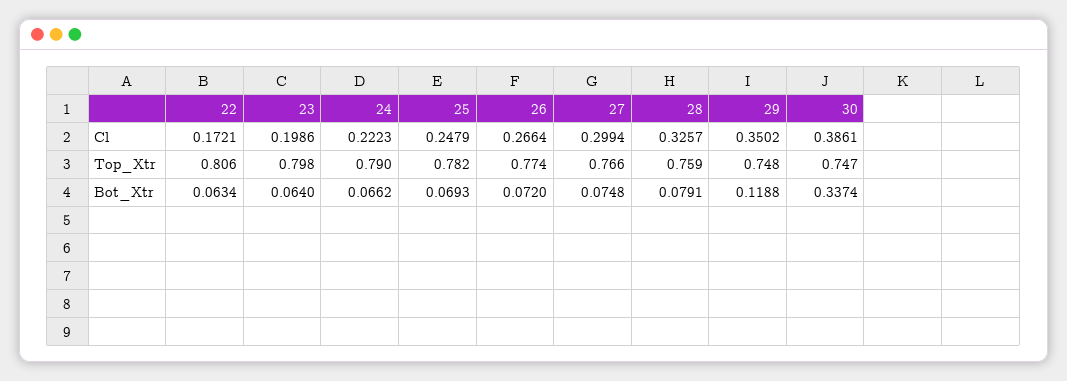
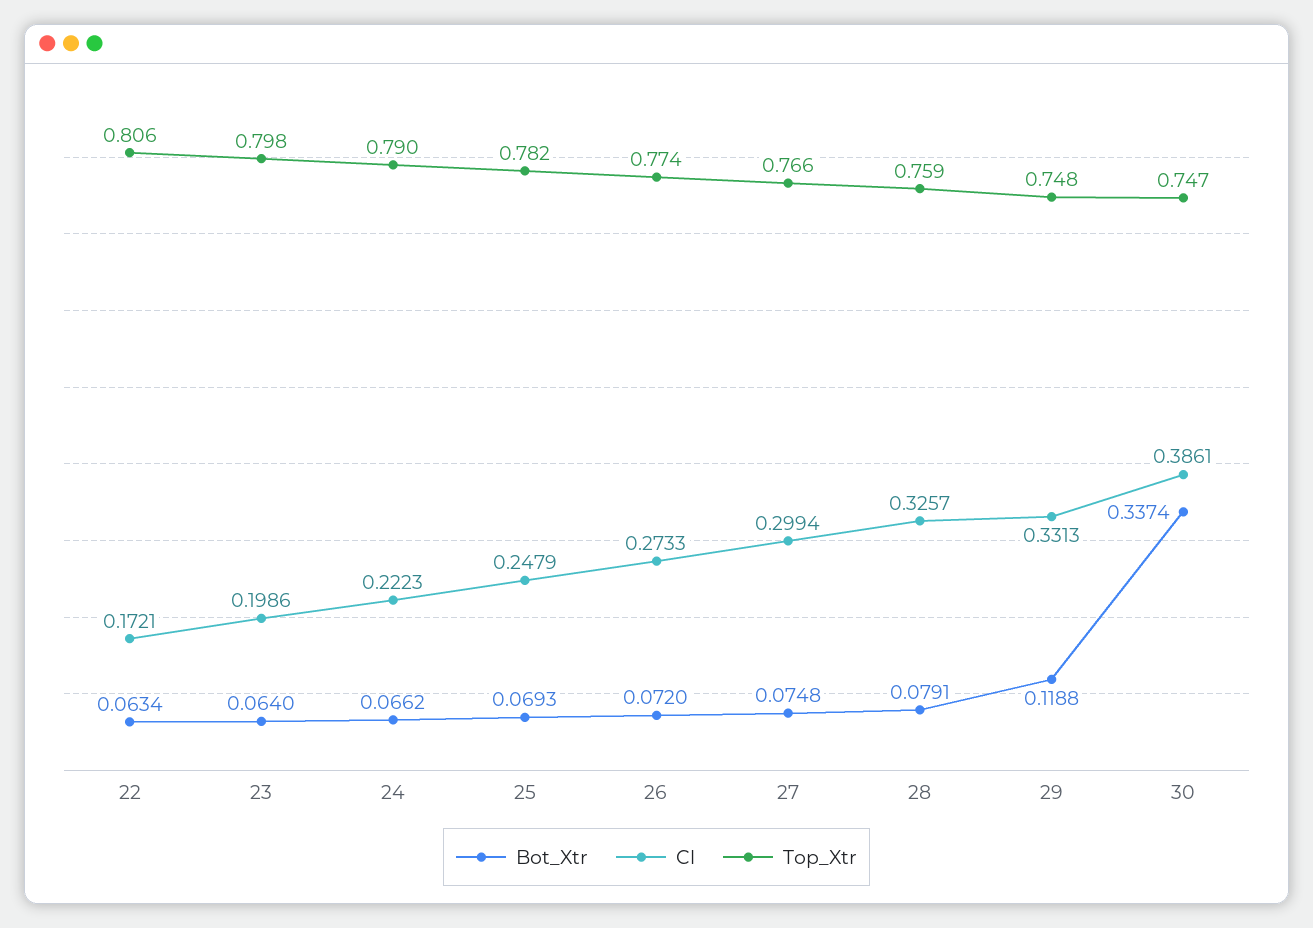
  {
    "Cl": {
      "22": 0.1721,
      "23": 0.1986,
      "24": 0.2223,
      "25": 0.2479,
-     "26": 0.2664,
+     "26": 0.2733,
      "27": 0.2994,
      "28": 0.3257,
-     "29": 0.3502,
+     "29": 0.3313,
      "30": 0.3861
    },
    "Top_Xtr": {
      "22": 0.806,
      "23": 0.798,
      "24": 0.79,
      "25": 0.782,
      "26": 0.774,
      "27": 0.766,
      "28": 0.759,
      "29": 0.748,
      "30": 0.747
    },
    "Bot_Xtr": {
      "22": 0.0634,
      "23": 0.064,
      "24": 0.0662,
      "25": 0.0693,
      "26": 0.072,
      "27": 0.0748,
      "28": 0.0791,
      "29": 0.1188,
      "30": 0.3374
    }
  }

